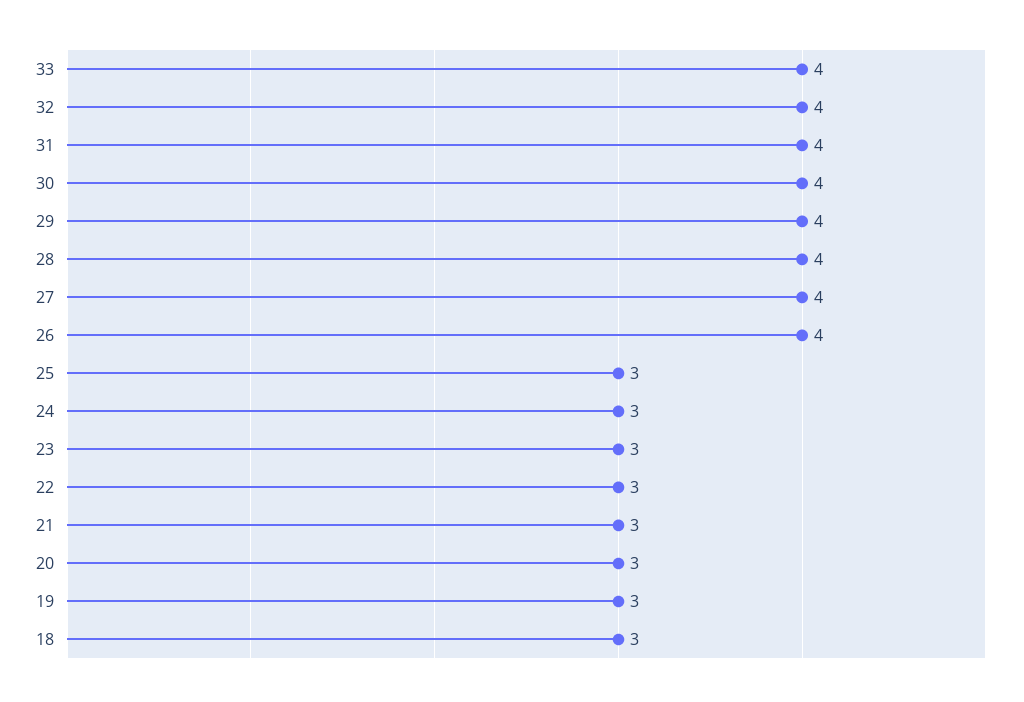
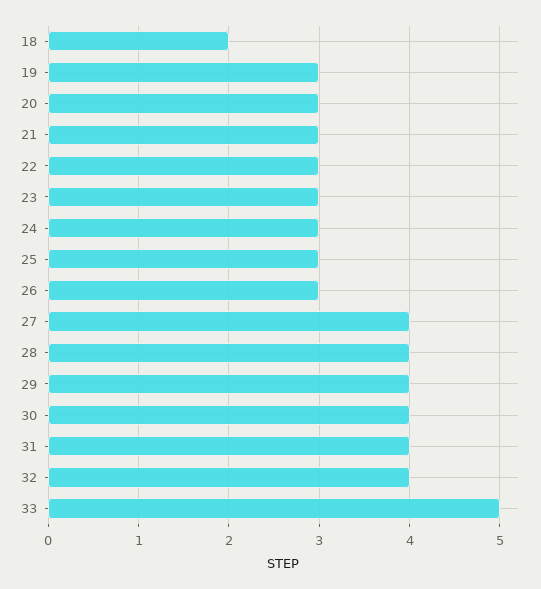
  {
-   "33": 4,
+   "33": 5,
    "32": 4,
    "31": 4,
    "30": 4,
    "29": 4,
    "28": 4,
    "27": 4,
-   "26": 4,
+   "26": 3,
    "25": 3,
    "24": 3,
    "23": 3,
    "22": 3,
    "21": 3,
    "20": 3,
    "19": 3,
-   "18": 3
+   "18": 2
  }

